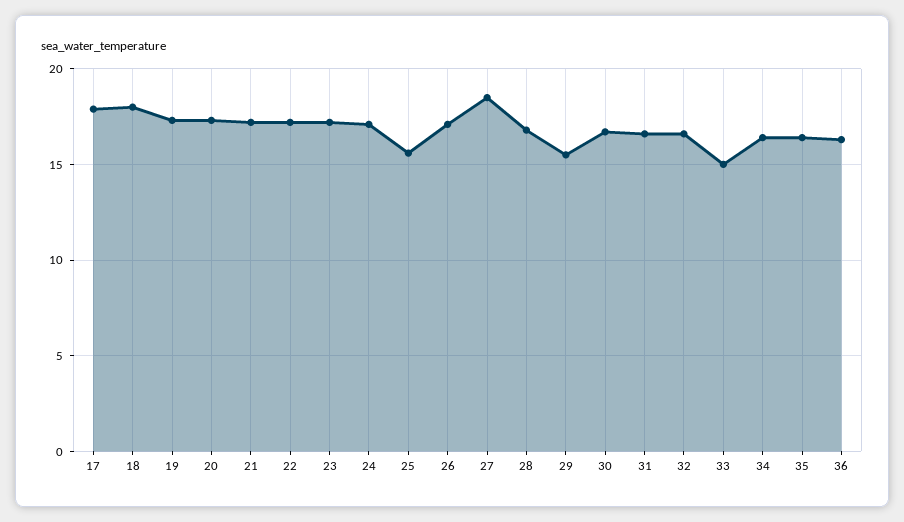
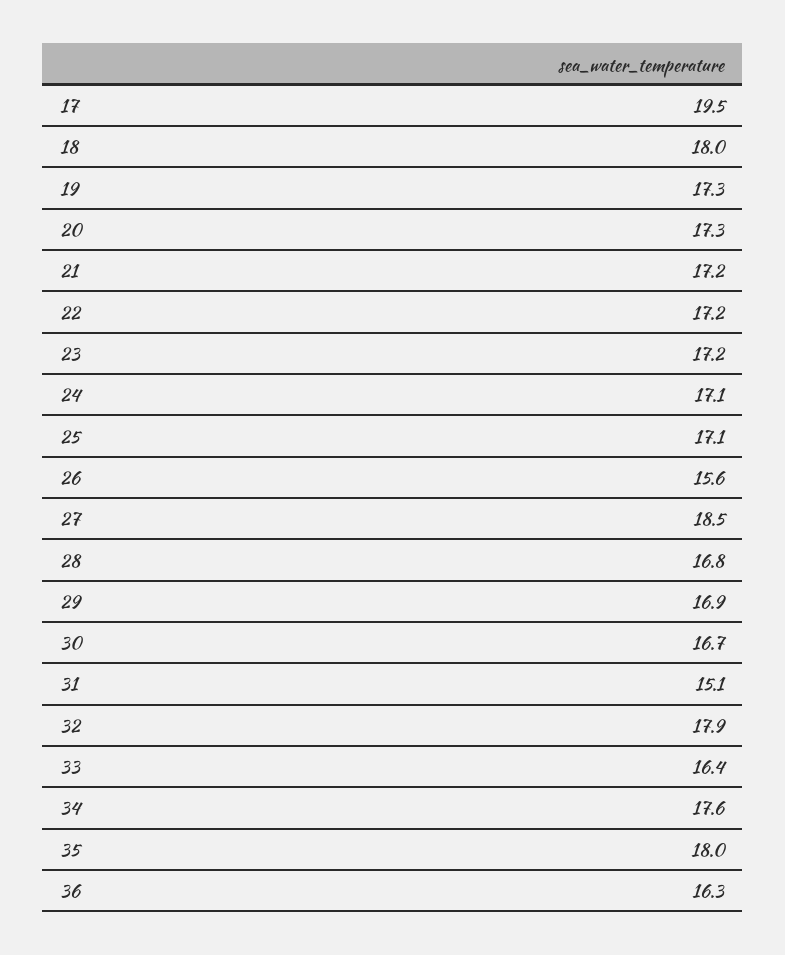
  {
-   "17": 18,
+   "17": 19.5,
    "18": 18,
    "19": 17.3,
    "20": 17.3,
    "21": 17.2,
    "22": 17.2,
    "23": 17.2,
    "24": 17.1,
-   "25": 15.5,
+   "25": 17.1,
-   "26": 17,
+   "26": 15.6,
    "27": 18.5,
    "28": 16.8,
-   "29": 15.5,
+   "29": 16.9,
    "30": 16.7,
-   "31": 16.5,
+   "31": 15.1,
-   "32": 16.5,
+   "32": 17.9,
-   "33": 15,
+   "33": 16.4,
-   "34": 16.5,
+   "34": 17.6,
-   "35": 16.5,
+   "35": 18,
    "36": 16.3
  }

